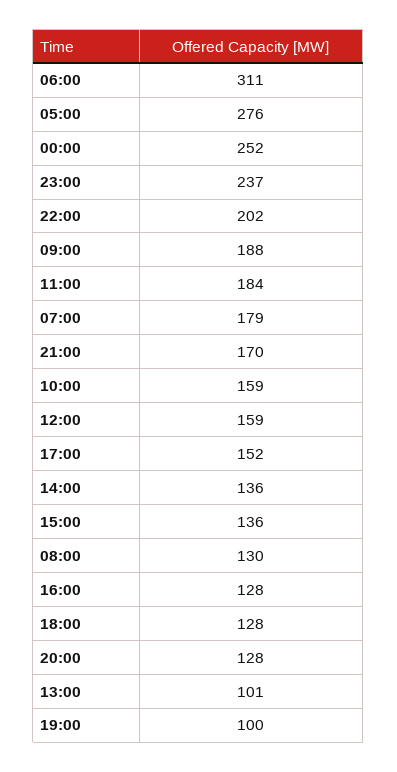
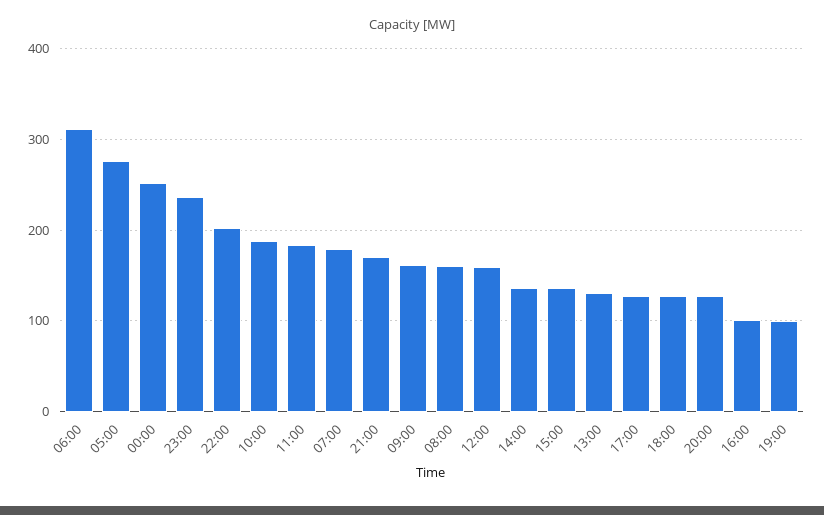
  {
    "06:00": 311,
    "05:00": 276,
    "00:00": 252,
    "23:00": 237,
    "22:00": 202,
-   "09:00": 188,
+   "09:00": 160,
    "11:00": 184,
    "07:00": 179,
    "21:00": 170,
-   "10:00": 159,
+   "10:00": 190,
    "12:00": 159,
-   "17:00": 152,
+   "17:00": 130,
    "14:00": 136,
    "15:00": 136,
-   "08:00": 130,
+   "08:00": 160,
-   "16:00": 128,
+   "16:00": 100,
    "18:00": 128,
    "20:00": 128,
-   "13:00": 101,
+   "13:00": 130,
    "19:00": 100
  }

